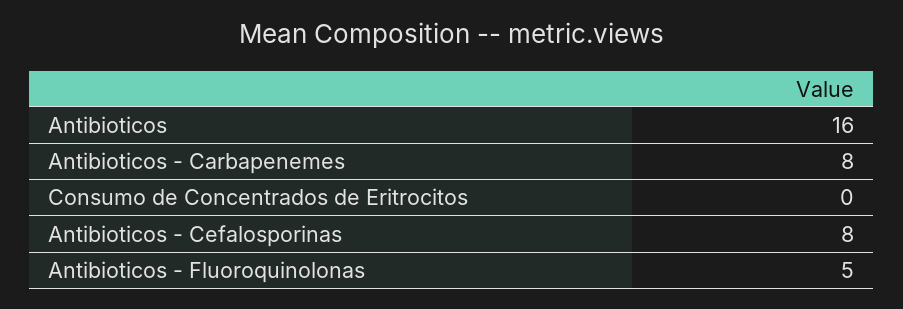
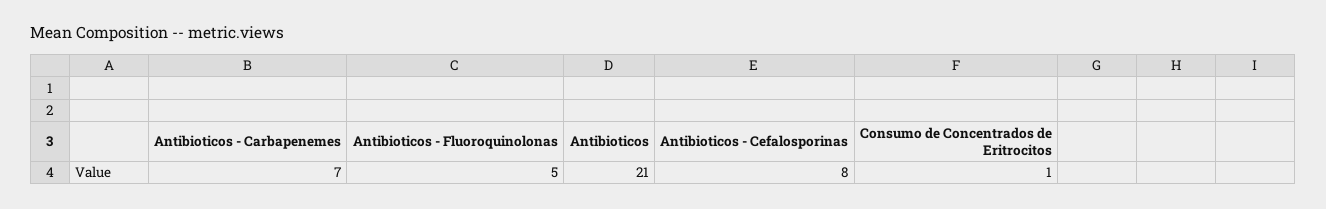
  {
-   "Antibioticos": 16,
+   "Antibioticos": 21,
-   "Antibioticos - Carbapenemes": 8,
+   "Antibioticos - Carbapenemes": 7,
-   "Consumo de Concentrados de Eritrocitos": 0,
+   "Consumo de Concentrados de Eritrocitos": 1,
    "Antibioticos - Cefalosporinas": 8,
    "Antibioticos - Fluoroquinolonas": 5
  }

